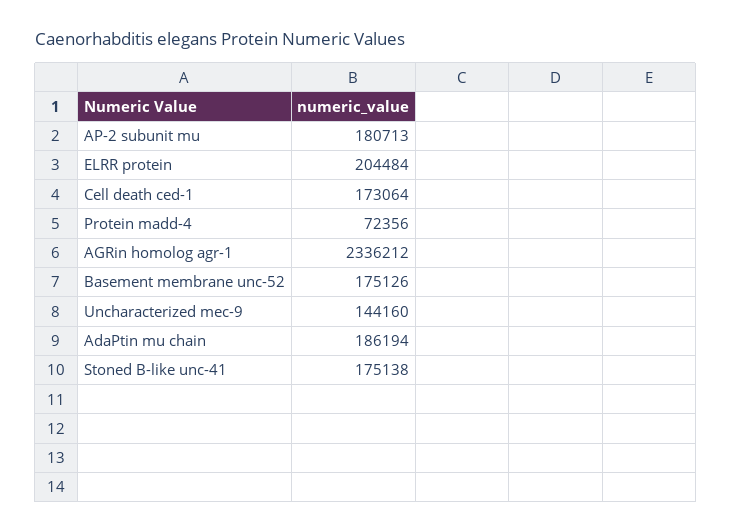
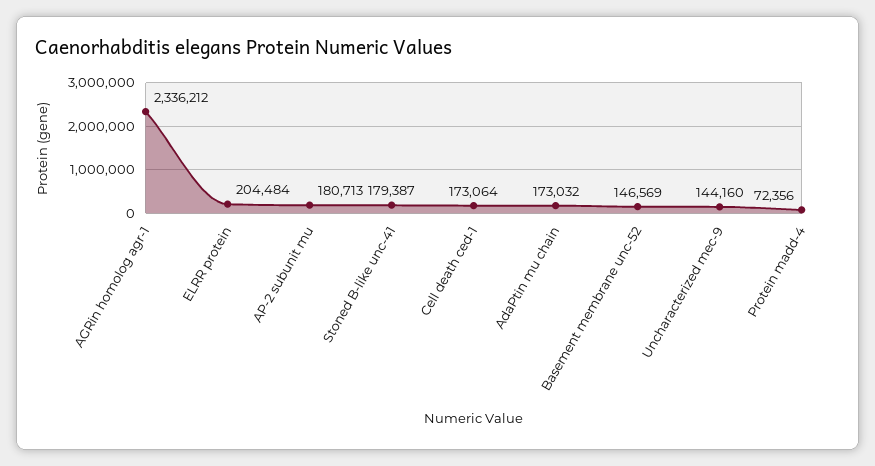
  {
    "AP-2 subunit mu": 180713,
    "ELRR protein": 204484,
    "Cell death ced-1": 173064,
    "Protein madd-4": 72356,
    "AGRin homolog agr-1": 2336212,
-   "Basement membrane unc-52": 175126,
+   "Basement membrane unc-52": 146569,
    "Uncharacterized mec-9": 144160,
-   "AdaPtin mu chain": 186194,
+   "AdaPtin mu chain": 173032,
-   "Stoned B-like unc-41": 175138
+   "Stoned B-like unc-41": 179387
  }

